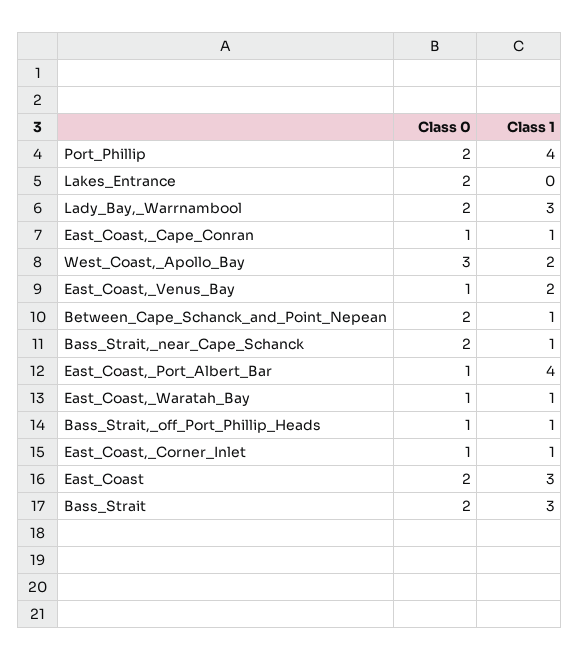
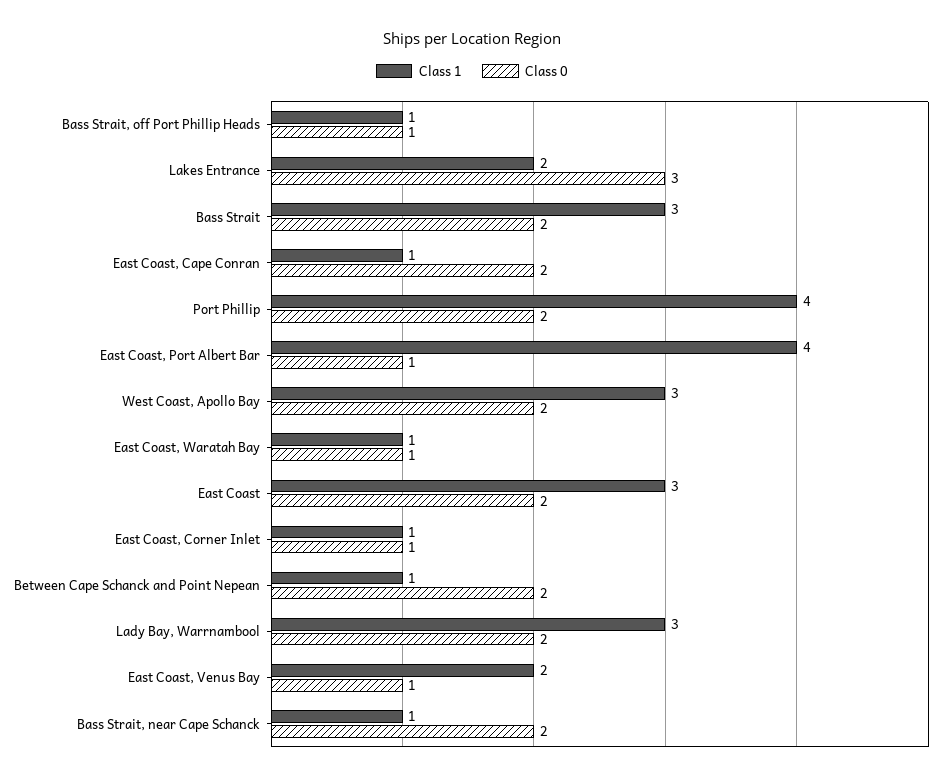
  {
    "Class 0": {
      "Port_Phillip": 2,
-     "Lakes_Entrance": 2,
+     "Lakes_Entrance": 3,
      "Lady_Bay,_Warrnambool": 2,
-     "East_Coast,_Cape_Conran": 1,
+     "East_Coast,_Cape_Conran": 2,
-     "West_Coast,_Apollo_Bay": 3,
+     "West_Coast,_Apollo_Bay": 2,
      "East_Coast,_Venus_Bay": 1,
      "Between_Cape_Schanck_and_Point_Nepean": 2,
      "Bass_Strait,_near_Cape_Schanck": 2,
      "East_Coast,_Port_Albert_Bar": 1,
      "East_Coast,_Waratah_Bay": 1,
      "Bass_Strait,_off_Port_Phillip_Heads": 1,
      "East_Coast,_Corner_Inlet": 1,
      "East_Coast": 2,
      "Bass_Strait": 2
    },
    "Class 1": {
      "Port_Phillip": 4,
-     "Lakes_Entrance": 0,
+     "Lakes_Entrance": 2,
      "Lady_Bay,_Warrnambool": 3,
      "East_Coast,_Cape_Conran": 1,
-     "West_Coast,_Apollo_Bay": 2,
+     "West_Coast,_Apollo_Bay": 3,
      "East_Coast,_Venus_Bay": 2,
      "Between_Cape_Schanck_and_Point_Nepean": 1,
      "Bass_Strait,_near_Cape_Schanck": 1,
      "East_Coast,_Port_Albert_Bar": 4,
      "East_Coast,_Waratah_Bay": 1,
      "Bass_Strait,_off_Port_Phillip_Heads": 1,
      "East_Coast,_Corner_Inlet": 1,
      "East_Coast": 3,
      "Bass_Strait": 3
    }
  }

